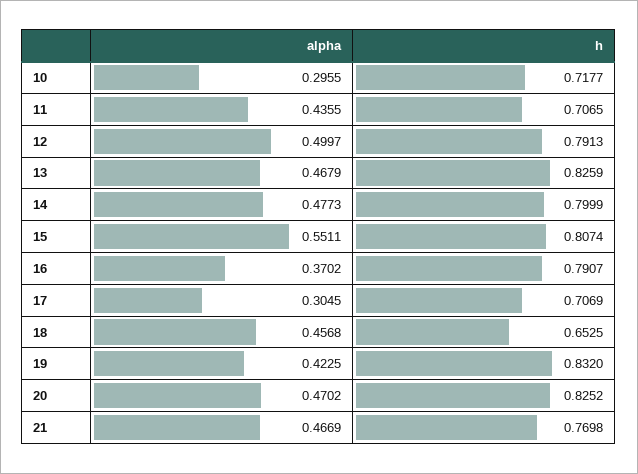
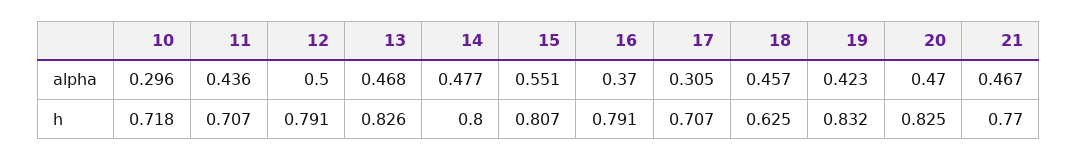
  {
    "alpha": {
      "10": 0.2955,
      "11": 0.4355,
      "12": 0.4997,
      "13": 0.4679,
      "14": 0.4773,
      "15": 0.5511,
      "16": 0.3702,
      "17": 0.3045,
      "18": 0.4568,
      "19": 0.4225,
      "20": 0.4702,
      "21": 0.4669
    },
    "h": {
      "10": 0.7177,
      "11": 0.7065,
      "12": 0.7913,
      "13": 0.8259,
      "14": 0.7999,
      "15": 0.8074,
      "16": 0.7907,
      "17": 0.7069,
-     "18": 0.6525,
+     "18": 0.625,
      "19": 0.832,
      "20": 0.8252,
      "21": 0.7698
    }
  }

